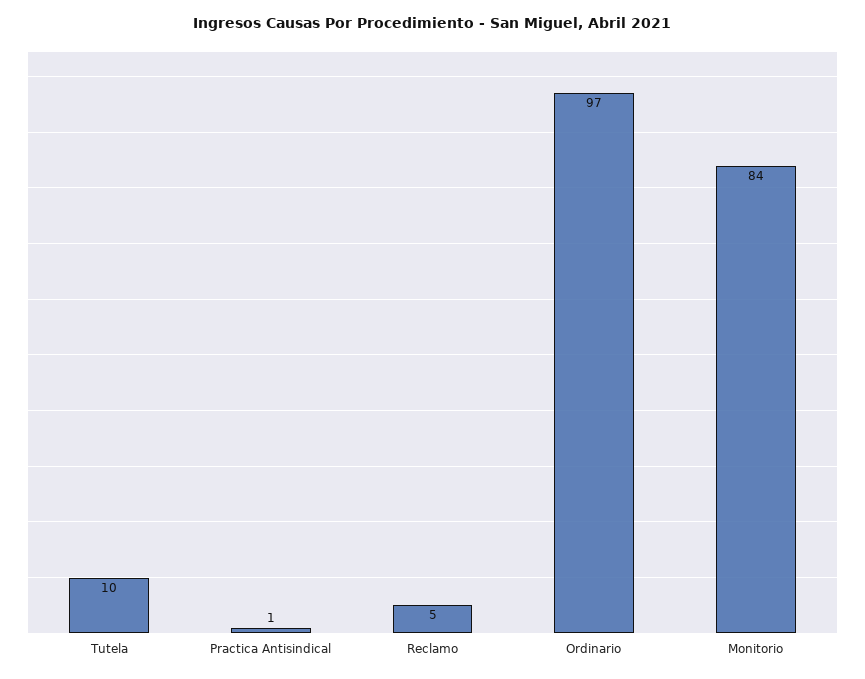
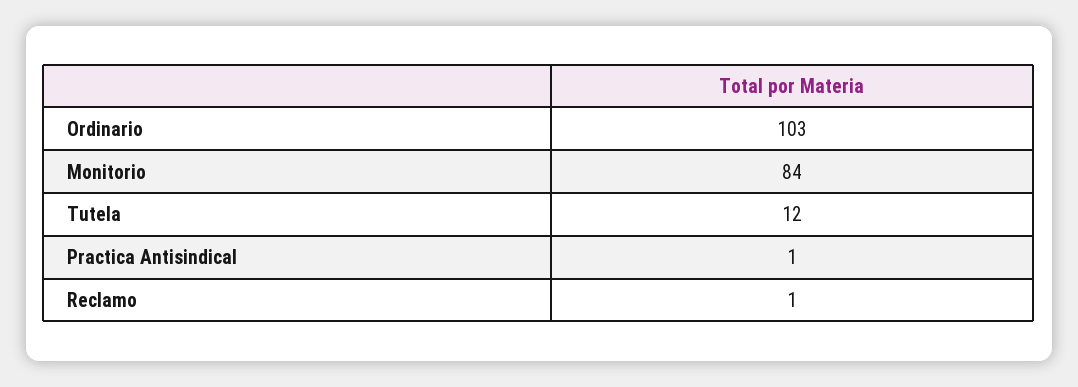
  {
-   "Tutela": 10,
+   "Tutela": 12,
    "Practica Antisindical": 1,
-   "Reclamo": 5,
+   "Reclamo": 1,
-   "Ordinario": 97,
+   "Ordinario": 103,
    "Monitorio": 84
  }

